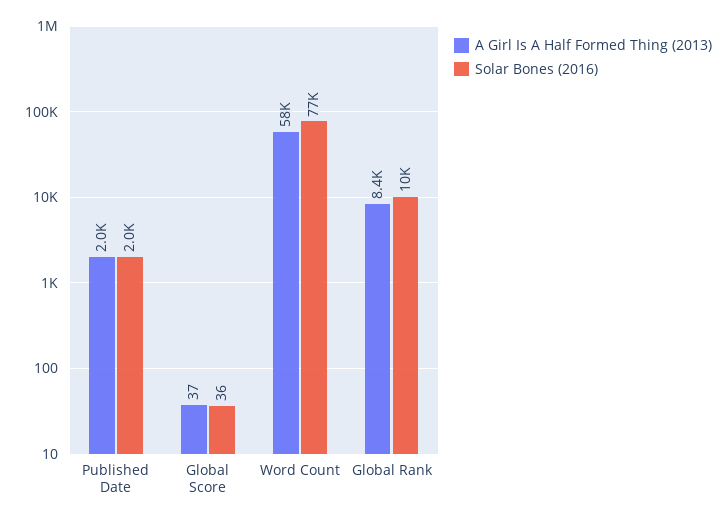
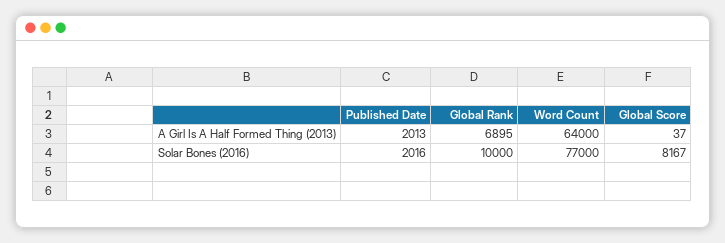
  {
    "A Girl Is A Half Formed Thing (2013)": {
      "Published Date": 2013,
      "Global Score": 37,
-     "Word Count": 58000,
+     "Word Count": 64000,
-     "Global Rank": 8400
+     "Global Rank": 6895
    },
    "Solar Bones (2016)": {
      "Published Date": 2016,
-     "Global Score": 36,
+     "Global Score": 8167,
      "Word Count": 77000,
      "Global Rank": 10000
    }
  }

